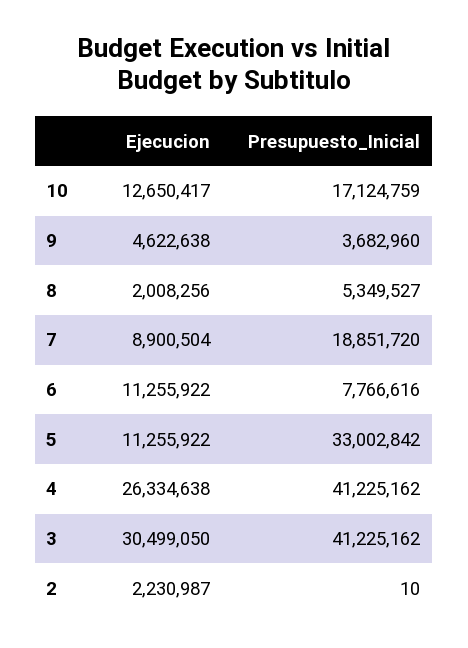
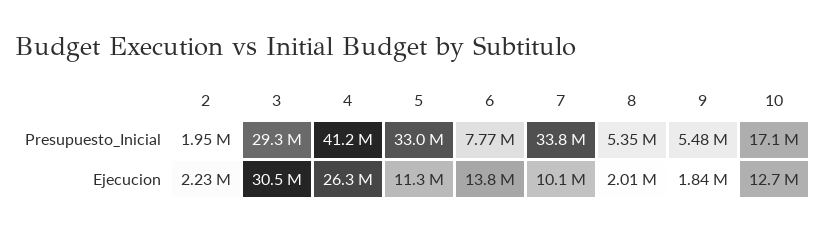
  {
    "Ejecucion": {
      "10": 12650417,
-     "9": 4622638,
+     "9": 1840000,
      "8": 2008256,
-     "7": 8900504,
+     "7": 10100000,
-     "6": 11255922,
+     "6": 13800000,
      "5": 11255922,
      "4": 26334638,
      "3": 30499050,
      "2": 2230987
    },
    "Presupuesto_Inicial": {
      "10": 17124759,
-     "9": 3682960,
+     "9": 5480000,
      "8": 5349527,
-     "7": 18851720,
+     "7": 33800000,
      "6": 7766616,
      "5": 33002842,
      "4": 41225162,
-     "3": 41225162,
+     "3": 29300000,
-     "2": 10
+     "2": 1950000
    }
  }

